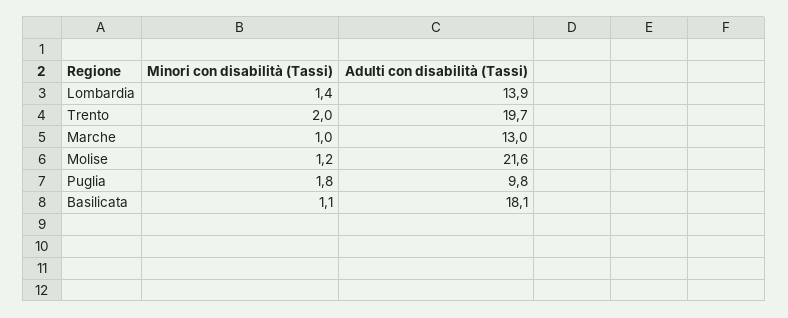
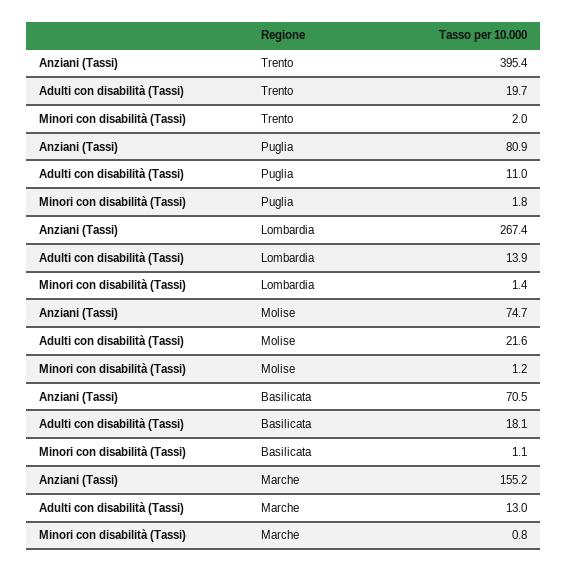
  {
    "Minori con disabilità (Tassi)": {
      "Lombardia": 1.4,
      "Trento": 2,
-     "Marche": 1,
+     "Marche": 0.8,
      "Molise": 1.2,
      "Puglia": 1.8,
      "Basilicata": 1.1
    },
    "Adulti con disabilità (Tassi)": {
      "Lombardia": 13.9,
      "Trento": 19.7,
      "Marche": 13,
      "Molise": 21.6,
-     "Puglia": 9.8,
+     "Puglia": 11,
      "Basilicata": 18.1
-   }
+   },
+   "Anziani (Tassi)": {
+     "Trento": 395.4,
+     "Puglia": 80.9,
+     "Lombardia": 267.4,
+     "Molise": 74.7,
+     "Basilicata": 70.5,
+     "Marche": 155.2
+   }
  }

